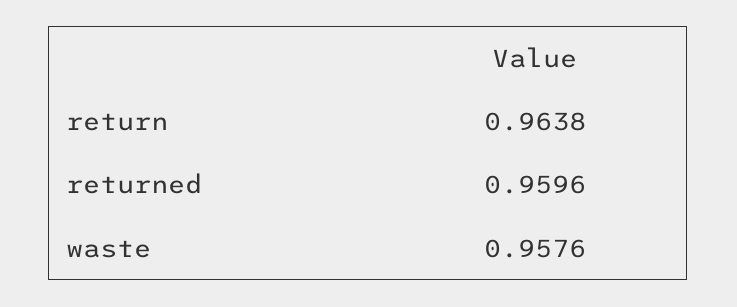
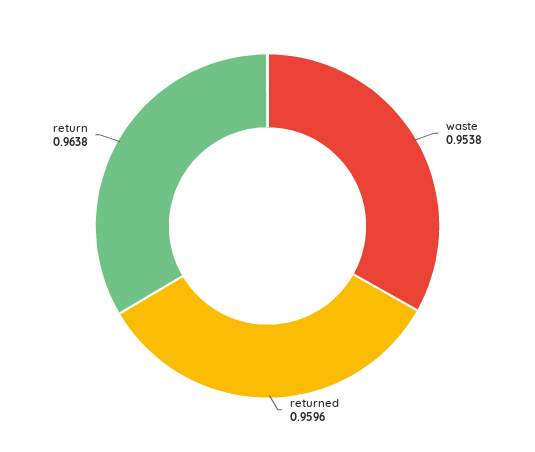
  {
    "return": 0.9638,
    "returned": 0.9596,
-   "waste": 0.9576
+   "waste": 0.9538
  }

